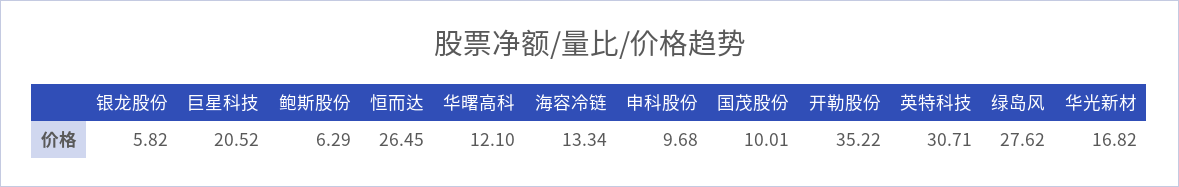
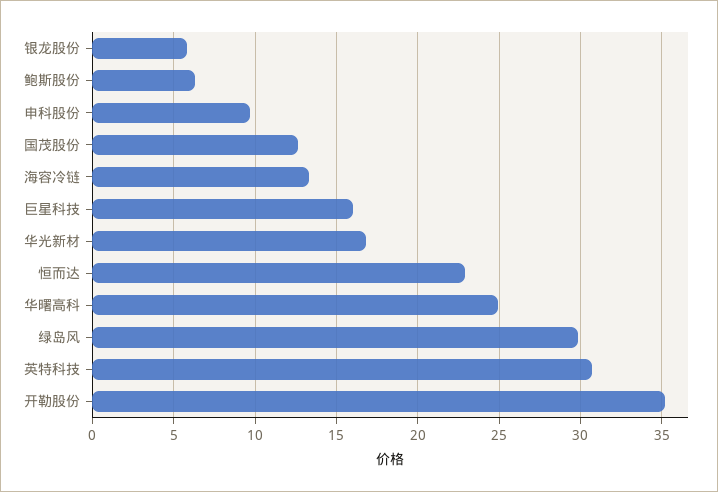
  {
    "银龙股份": 5.82,
-   "巨星科技": 20.52,
+   "巨星科技": 16,
    "鲍斯股份": 6.29,
-   "恒而达": 26.45,
+   "恒而达": 23,
-   "华曙高科": 12.1,
+   "华曙高科": 25,
    "海容冷链": 13.34,
    "申科股份": 9.68,
-   "国茂股份": 10.01,
+   "国茂股份": 12.5,
    "开勒股份": 35.22,
    "英特科技": 30.71,
-   "绿岛风": 27.62,
+   "绿岛风": 30,
    "华光新材": 16.82
  }

